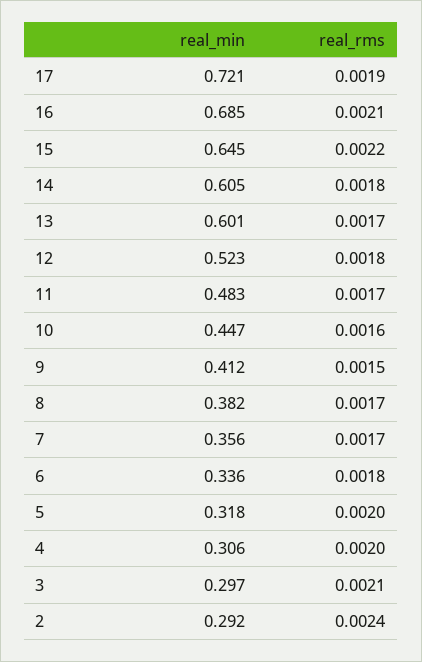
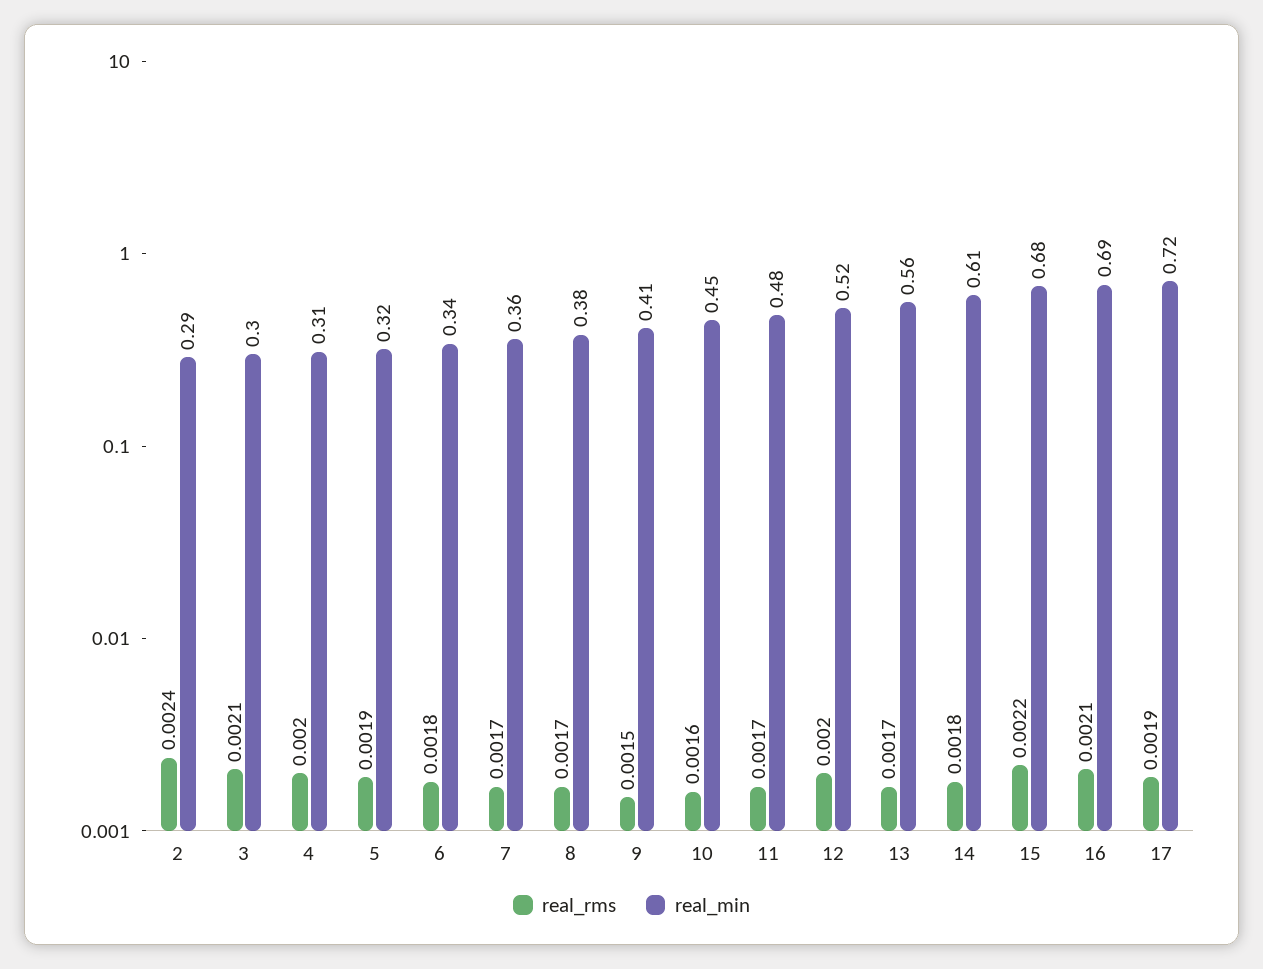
  {
    "real_min": {
      "17": 0.721,
      "16": 0.685,
-     "15": 0.645,
+     "15": 0.68,
      "14": 0.605,
-     "13": 0.601,
+     "13": 0.56,
      "12": 0.523,
      "11": 0.483,
      "10": 0.447,
      "9": 0.412,
      "8": 0.382,
      "7": 0.356,
      "6": 0.336,
      "5": 0.318,
      "4": 0.306,
      "3": 0.297,
      "2": 0.292
    },
    "real_rms": {
      "17": 0.0019,
      "16": 0.0021,
      "15": 0.0022,
      "14": 0.0018,
      "13": 0.0017,
-     "12": 0.0018,
+     "12": 0.002,
      "11": 0.0017,
      "10": 0.0016,
      "9": 0.0015,
      "8": 0.0017,
      "7": 0.0017,
      "6": 0.0018,
-     "5": 0.002,
+     "5": 0.0019,
      "4": 0.002,
      "3": 0.0021,
      "2": 0.0024
    }
  }

